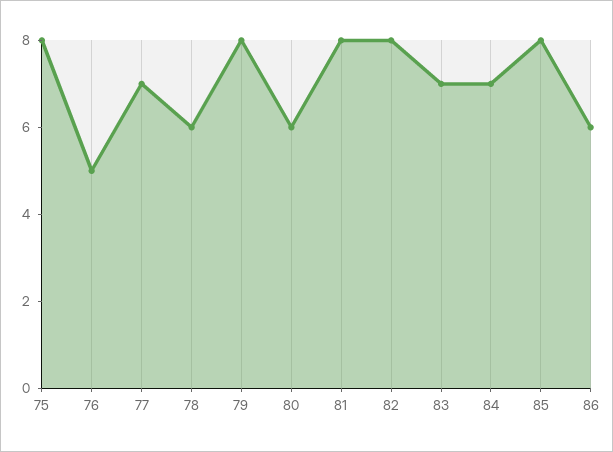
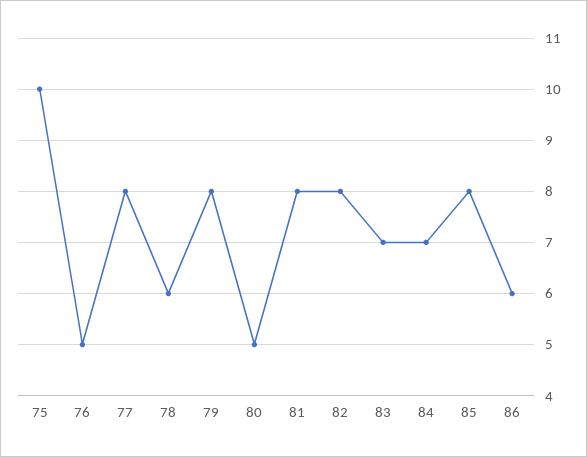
  {
-   "75": 8,
+   "75": 10,
    "76": 5,
-   "77": 7,
+   "77": 8,
    "78": 6,
    "79": 8,
-   "80": 6,
+   "80": 5,
    "81": 8,
    "82": 8,
    "83": 7,
    "84": 7,
    "85": 8,
    "86": 6
  }

